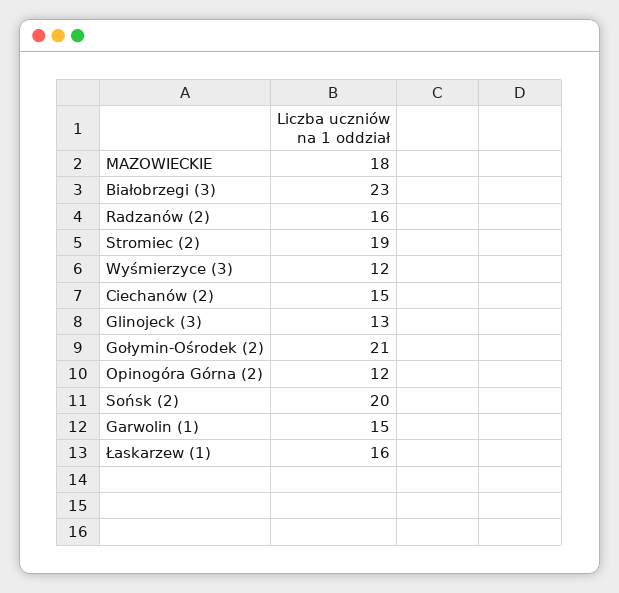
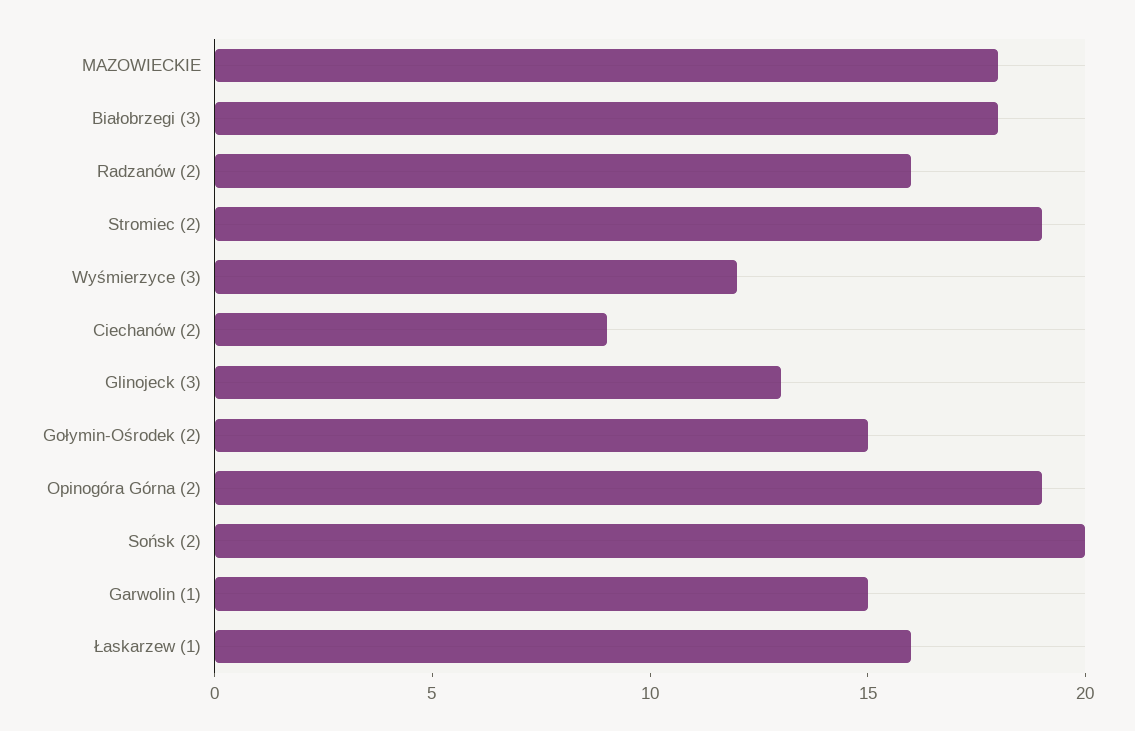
  {
    "MAZOWIECKIE": 18,
-   "Białobrzegi (3)": 23,
+   "Białobrzegi (3)": 18,
    "Radzanów (2)": 16,
    "Stromiec (2)": 19,
    "Wyśmierzyce (3)": 12,
-   "Ciechanów (2)": 15,
+   "Ciechanów (2)": 9,
    "Glinojeck (3)": 13,
-   "Gołymin-Ośrodek (2)": 21,
+   "Gołymin-Ośrodek (2)": 15,
-   "Opinogóra Górna (2)": 12,
+   "Opinogóra Górna (2)": 19,
    "Sońsk (2)": 20,
    "Garwolin (1)": 15,
    "Łaskarzew (1)": 16
  }

